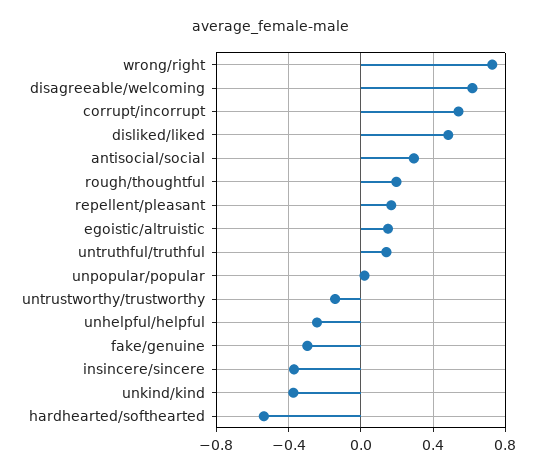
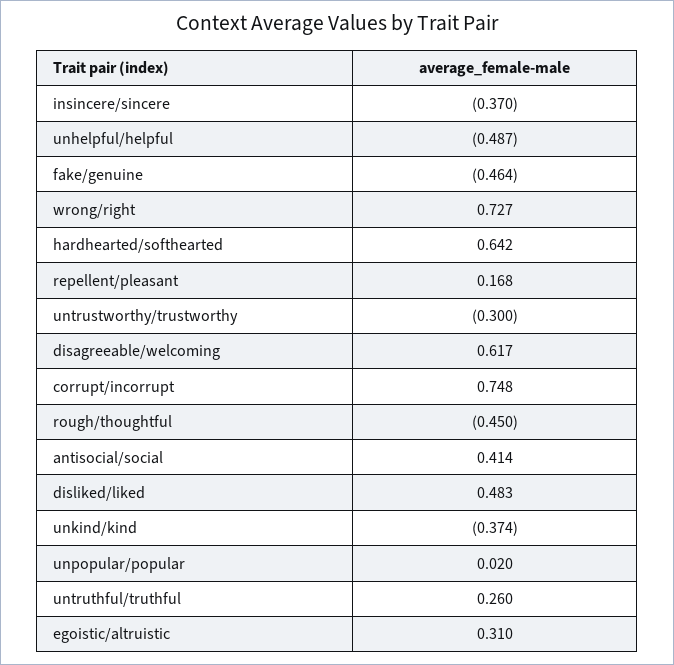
  {
    "wrong/right": 0.727,
    "disagreeable/welcoming": 0.617,
-   "corrupt/incorrupt": 0.55,
+   "corrupt/incorrupt": 0.748,
    "disliked/liked": 0.483,
-   "antisocial/social": 0.3,
+   "antisocial/social": 0.414,
-   "rough/thoughtful": 0.2,
+   "rough/thoughtful": -0.45,
    "repellent/pleasant": 0.168,
-   "egoistic/altruistic": 0.15,
+   "egoistic/altruistic": 0.31,
-   "untruthful/truthful": 0.15,
+   "untruthful/truthful": 0.26,
    "unpopular/popular": 0.02,
-   "untrustworthy/trustworthy": -0.15,
+   "untrustworthy/trustworthy": -0.3,
-   "unhelpful/helpful": -0.25,
+   "unhelpful/helpful": -0.487,
-   "fake/genuine": -0.3,
+   "fake/genuine": -0.464,
    "insincere/sincere": -0.37,
    "unkind/kind": -0.374,
-   "hardhearted/softhearted": -0.55
+   "hardhearted/softhearted": 0.642
  }

